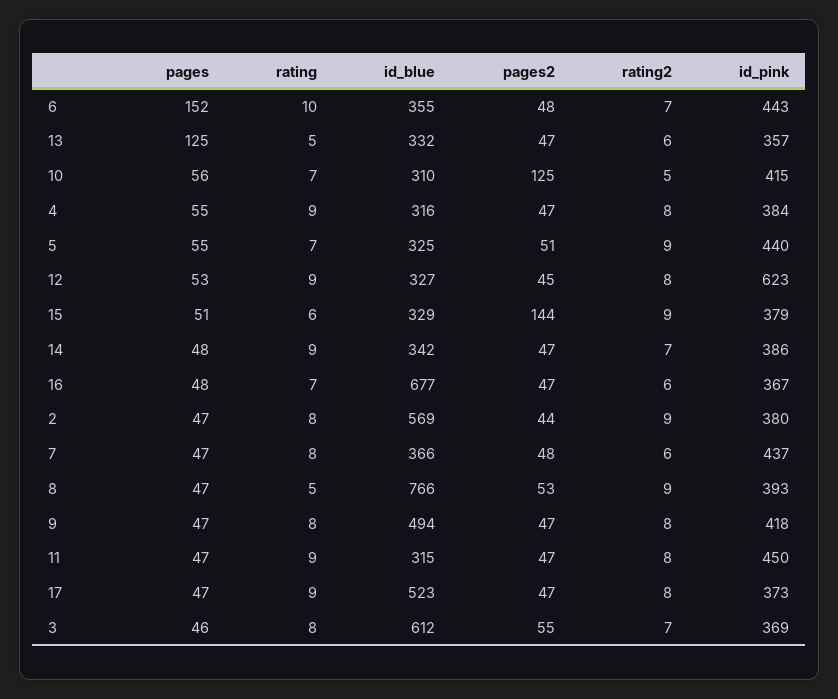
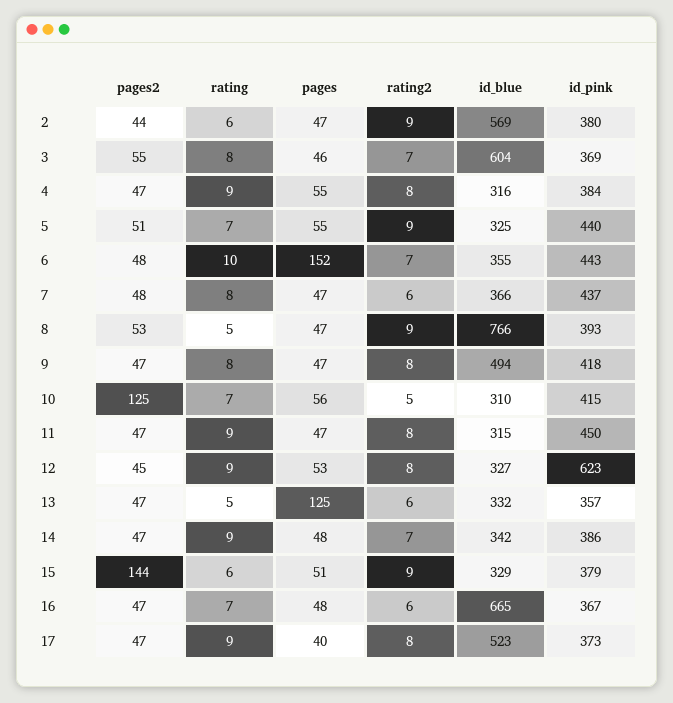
  {
    "pages": {
      "6": 152,
      "13": 125,
      "10": 56,
      "4": 55,
      "5": 55,
      "12": 53,
      "15": 51,
      "14": 48,
      "16": 48,
      "2": 47,
      "7": 47,
      "8": 47,
      "9": 47,
      "11": 47,
-     "17": 47,
+     "17": 40,
      "3": 46
    },
    "rating": {
      "6": 10,
      "13": 5,
      "10": 7,
      "4": 9,
      "5": 7,
      "12": 9,
      "15": 6,
      "14": 9,
      "16": 7,
-     "2": 8,
+     "2": 6,
      "7": 8,
      "8": 5,
      "9": 8,
      "11": 9,
      "17": 9,
      "3": 8
    },
    "id_blue": {
      "6": 355,
      "13": 332,
      "10": 310,
      "4": 316,
      "5": 325,
      "12": 327,
      "15": 329,
      "14": 342,
-     "16": 677,
+     "16": 665,
      "2": 569,
      "7": 366,
      "8": 766,
      "9": 494,
      "11": 315,
      "17": 523,
-     "3": 612
+     "3": 604
    },
    "pages2": {
      "6": 48,
      "13": 47,
      "10": 125,
      "4": 47,
      "5": 51,
      "12": 45,
      "15": 144,
      "14": 47,
      "16": 47,
      "2": 44,
      "7": 48,
      "8": 53,
      "9": 47,
      "11": 47,
      "17": 47,
      "3": 55
    },
    "rating2": {
      "6": 7,
      "13": 6,
      "10": 5,
      "4": 8,
      "5": 9,
      "12": 8,
      "15": 9,
      "14": 7,
      "16": 6,
      "2": 9,
      "7": 6,
      "8": 9,
      "9": 8,
      "11": 8,
      "17": 8,
      "3": 7
    },
    "id_pink": {
      "6": 443,
      "13": 357,
      "10": 415,
      "4": 384,
      "5": 440,
      "12": 623,
      "15": 379,
      "14": 386,
      "16": 367,
      "2": 380,
      "7": 437,
      "8": 393,
      "9": 418,
      "11": 450,
      "17": 373,
      "3": 369
    }
  }

